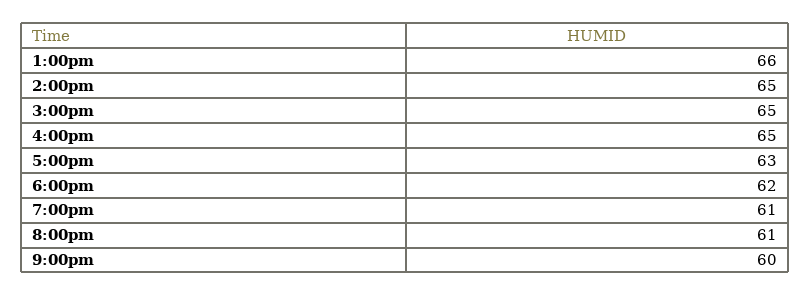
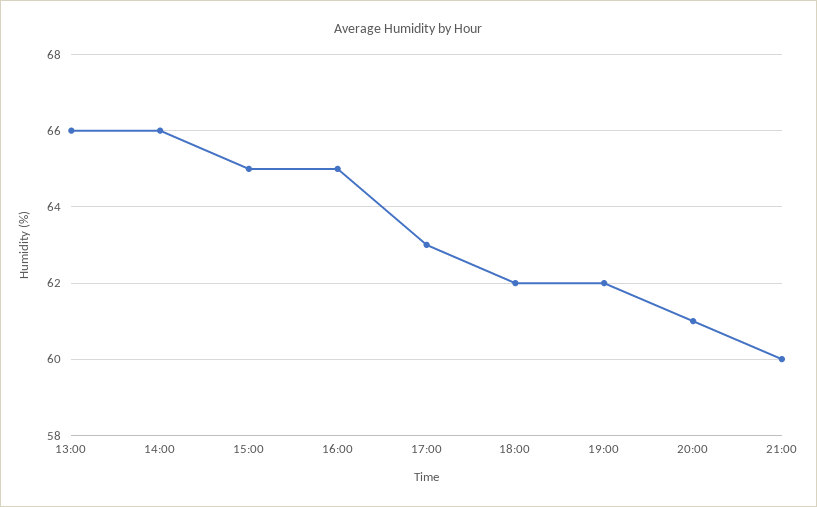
  {
    "1:00pm": 66,
-   "2:00pm": 65,
+   "2:00pm": 66,
    "3:00pm": 65,
    "4:00pm": 65,
    "5:00pm": 63,
    "6:00pm": 62,
-   "7:00pm": 61,
+   "7:00pm": 62,
    "8:00pm": 61,
    "9:00pm": 60
  }

